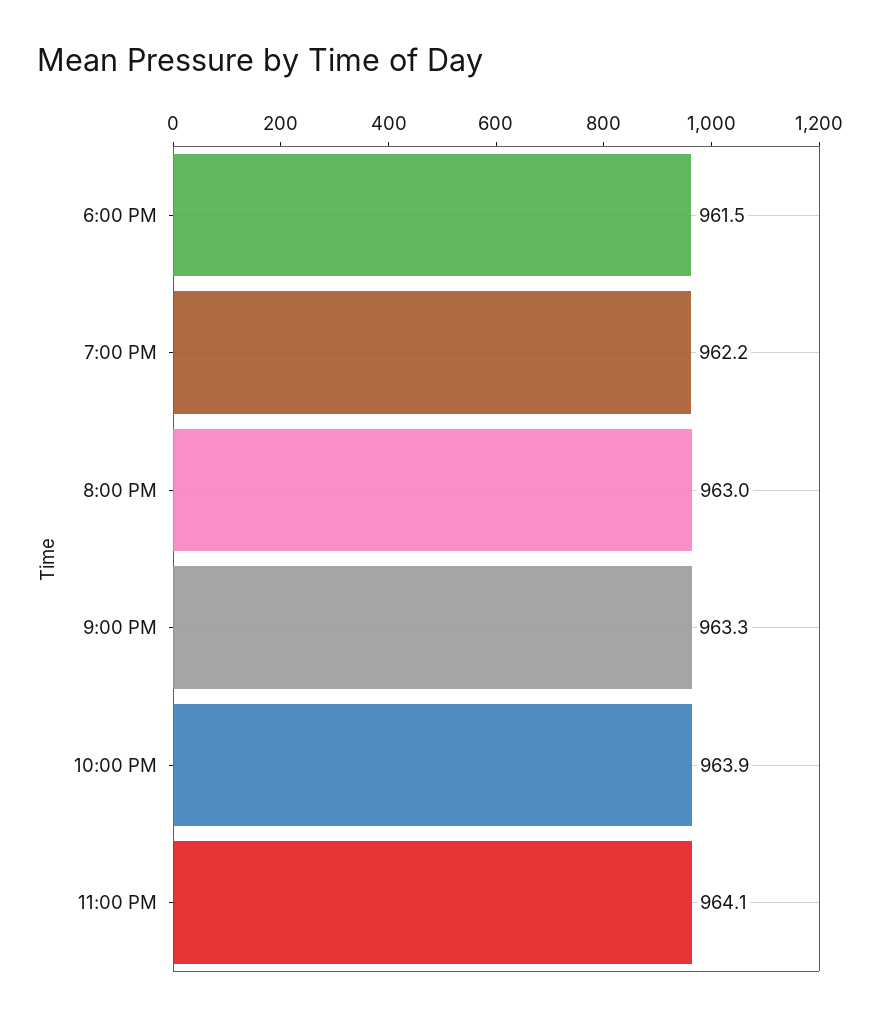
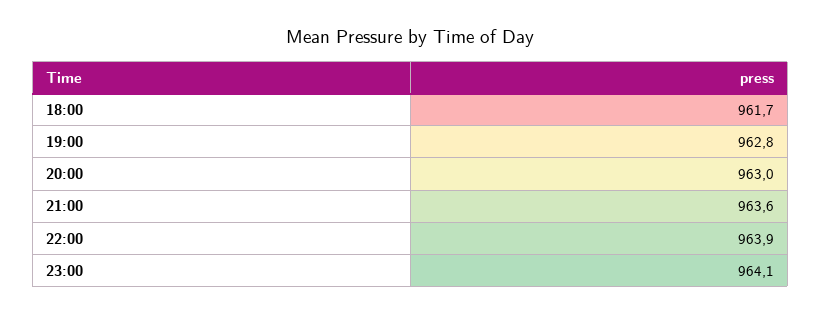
  {
-   "6:00 PM": 961.5,
+   "6:00 PM": 961.7,
-   "7:00 PM": 962.2,
+   "7:00 PM": 962.8,
    "8:00 PM": 963,
-   "9:00 PM": 963.3,
+   "9:00 PM": 963.6,
    "10:00 PM": 963.9,
    "11:00 PM": 964.1
  }

